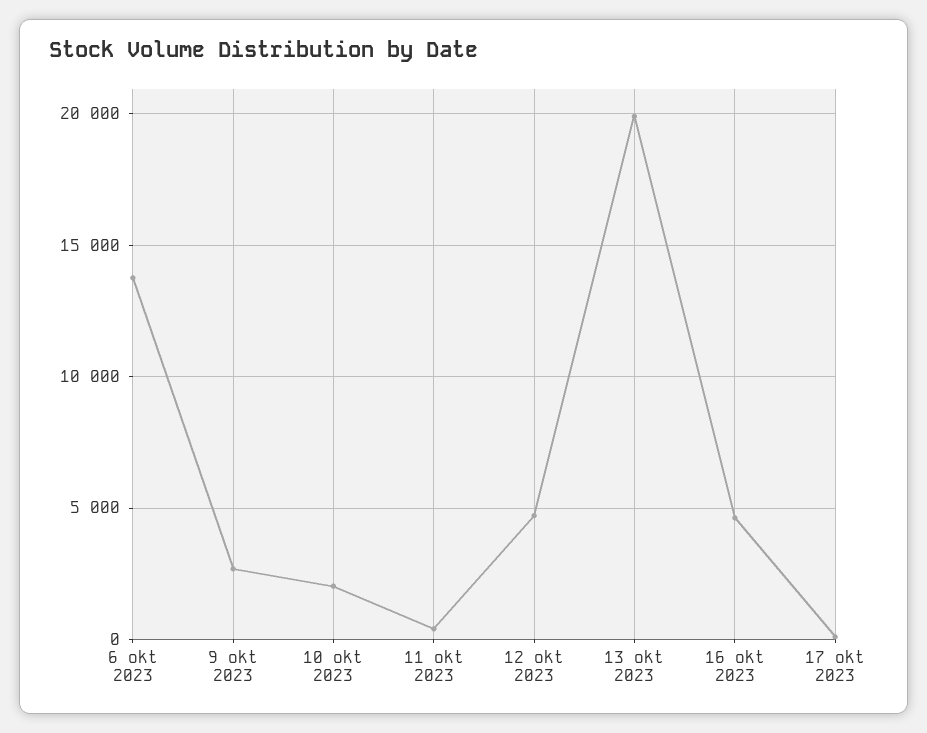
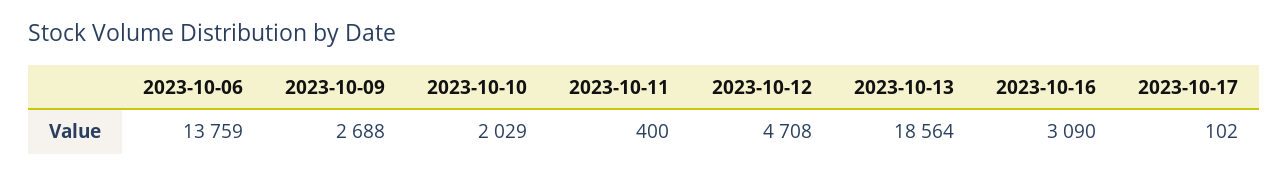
  {
    "6 okt 2023": 13759,
    "9 okt 2023": 2688,
    "10 okt 2023": 2029,
    "11 okt 2023": 400,
    "12 okt 2023": 4708,
-   "13 okt 2023": 20000,
+   "13 okt 2023": 18564,
-   "16 okt 2023": 4500,
+   "16 okt 2023": 3090,
    "17 okt 2023": 102
  }

